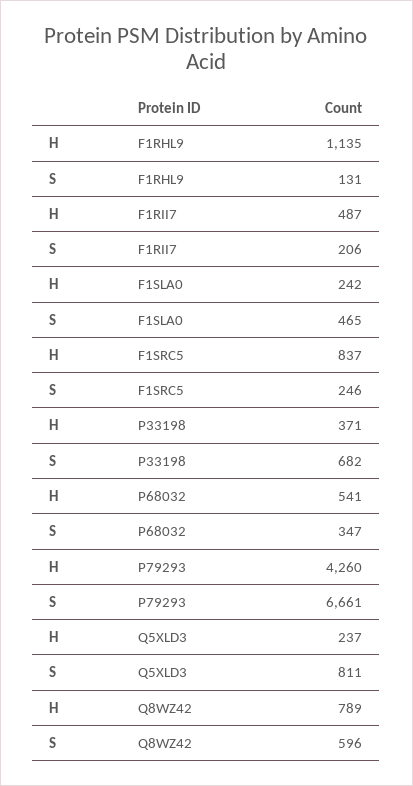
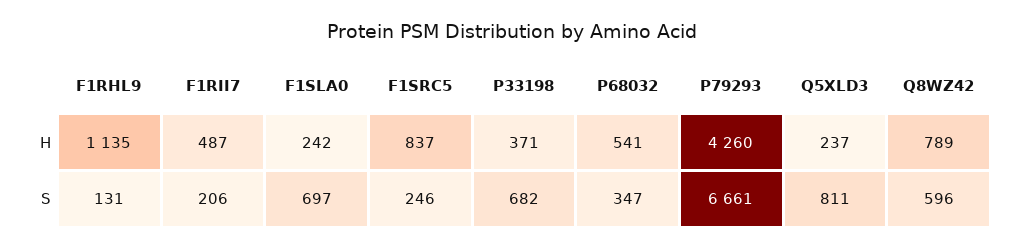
  {
    "H": {
      "F1RHL9": 1135,
      "F1RII7": 487,
      "F1SLA0": 242,
      "F1SRC5": 837,
      "P33198": 371,
      "P68032": 541,
      "P79293": 4260,
      "Q5XLD3": 237,
      "Q8WZ42": 789
    },
    "S": {
      "F1RHL9": 131,
      "F1RII7": 206,
-     "F1SLA0": 465,
+     "F1SLA0": 697,
      "F1SRC5": 246,
      "P33198": 682,
      "P68032": 347,
      "P79293": 6661,
      "Q5XLD3": 811,
      "Q8WZ42": 596
    }
  }

